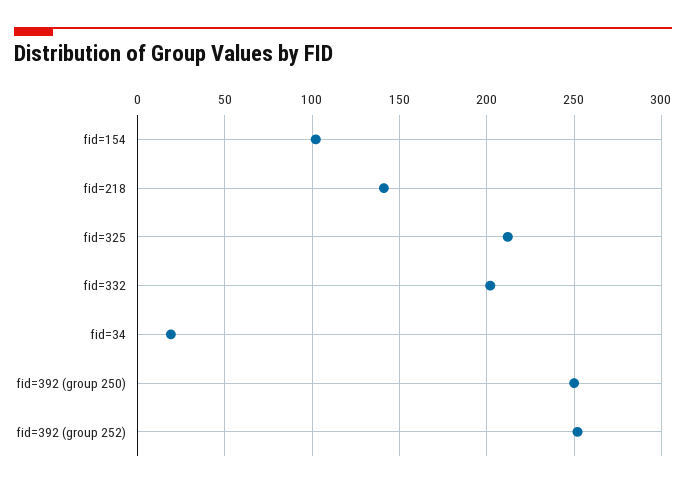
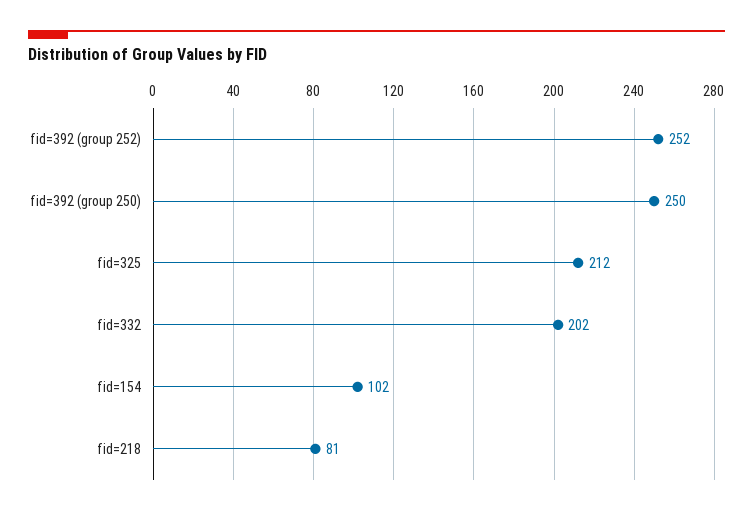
  {
    "fid=154": 102,
-   "fid=218": 140,
+   "fid=218": 81,
    "fid=325": 212,
    "fid=332": 202,
-   "fid=34": 20,
    "fid=392 (group 250)": 250,
    "fid=392 (group 252)": 252
  }

